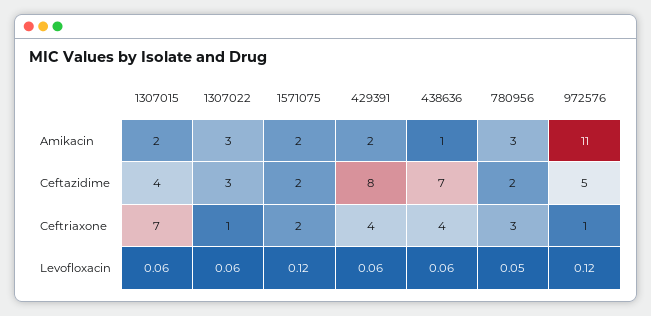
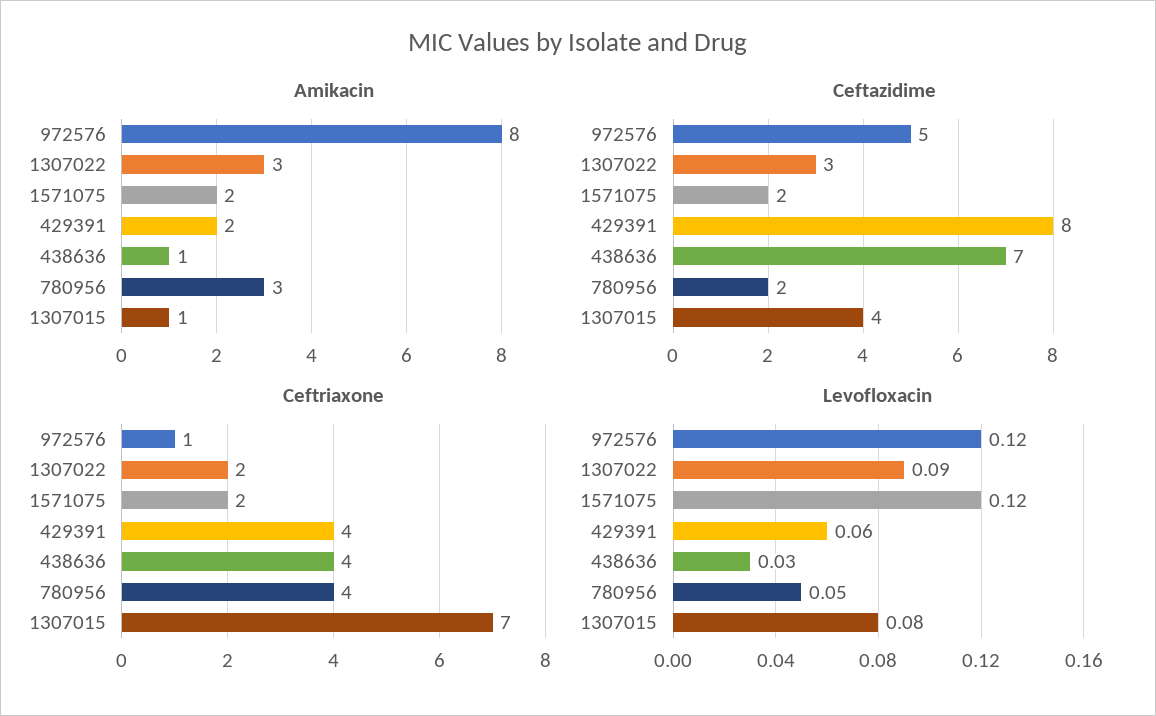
  {
    "Amikacin": {
-     "1307015": 2,
+     "1307015": 1,
      "1307022": 3,
      "1571075": 2,
      "429391": 2,
      "438636": 1,
      "780956": 3,
-     "972576": 11
+     "972576": 8
    },
    "Ceftazidime": {
      "1307015": 4,
      "1307022": 3,
      "1571075": 2,
      "429391": 8,
      "438636": 7,
      "780956": 2,
      "972576": 5
    },
    "Ceftriaxone": {
      "1307015": 7,
-     "1307022": 1,
+     "1307022": 2,
      "1571075": 2,
      "429391": 4,
      "438636": 4,
-     "780956": 3,
+     "780956": 4,
      "972576": 1
    },
    "Levofloxacin": {
-     "1307015": 0.06,
+     "1307015": 0.08,
-     "1307022": 0.06,
+     "1307022": 0.09,
      "1571075": 0.12,
      "429391": 0.06,
-     "438636": 0.06,
+     "438636": 0.03,
      "780956": 0.05,
      "972576": 0.12
    }
  }

